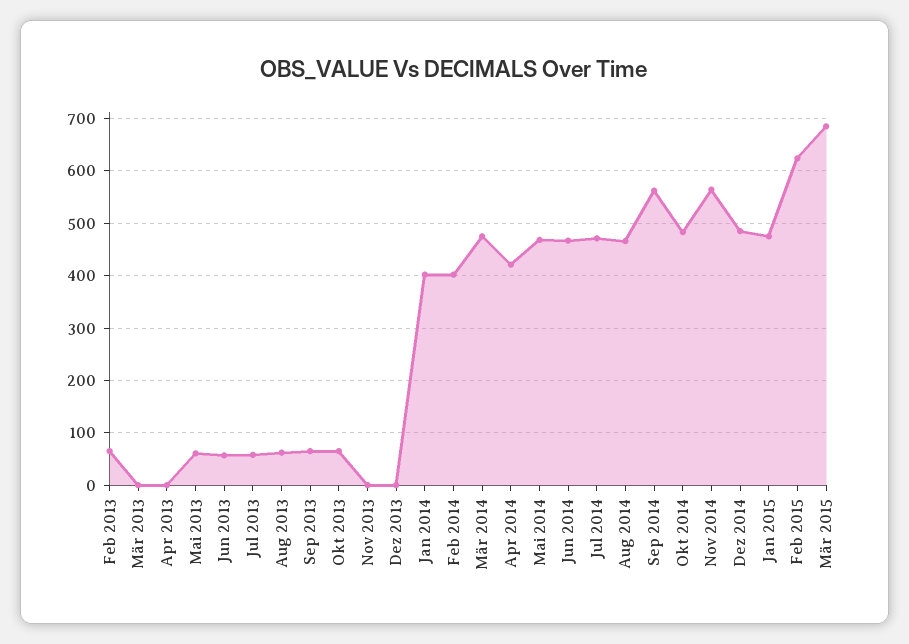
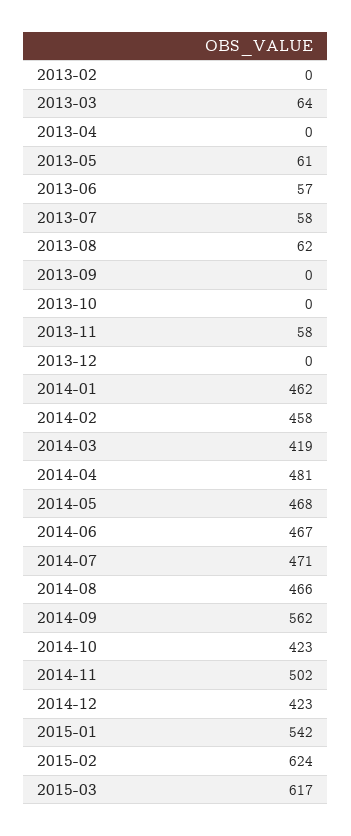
  {
-   "Feb 2013": 60,
+   "Feb 2013": 0,
-   "Mär 2013": 0,
+   "Mär 2013": 64,
    "Apr 2013": 0,
    "Mai 2013": 61,
    "Jun 2013": 57,
    "Jul 2013": 58,
    "Aug 2013": 62,
-   "Sep 2013": 60,
+   "Sep 2013": 0,
-   "Okt 2013": 60,
+   "Okt 2013": 0,
-   "Nov 2013": 0,
+   "Nov 2013": 58,
    "Dez 2013": 0,
-   "Jan 2014": 400,
+   "Jan 2014": 462,
-   "Feb 2014": 400,
+   "Feb 2014": 458,
-   "Mär 2014": 480,
+   "Mär 2014": 419,
-   "Apr 2014": 420,
+   "Apr 2014": 481,
    "Mai 2014": 468,
    "Jun 2014": 467,
    "Jul 2014": 471,
    "Aug 2014": 466,
    "Sep 2014": 562,
-   "Okt 2014": 480,
+   "Okt 2014": 423,
-   "Nov 2014": 560,
+   "Nov 2014": 502,
-   "Dez 2014": 480,
+   "Dez 2014": 423,
-   "Jan 2015": 480,
+   "Jan 2015": 542,
    "Feb 2015": 624,
-   "Mär 2015": 680
+   "Mär 2015": 617
  }

